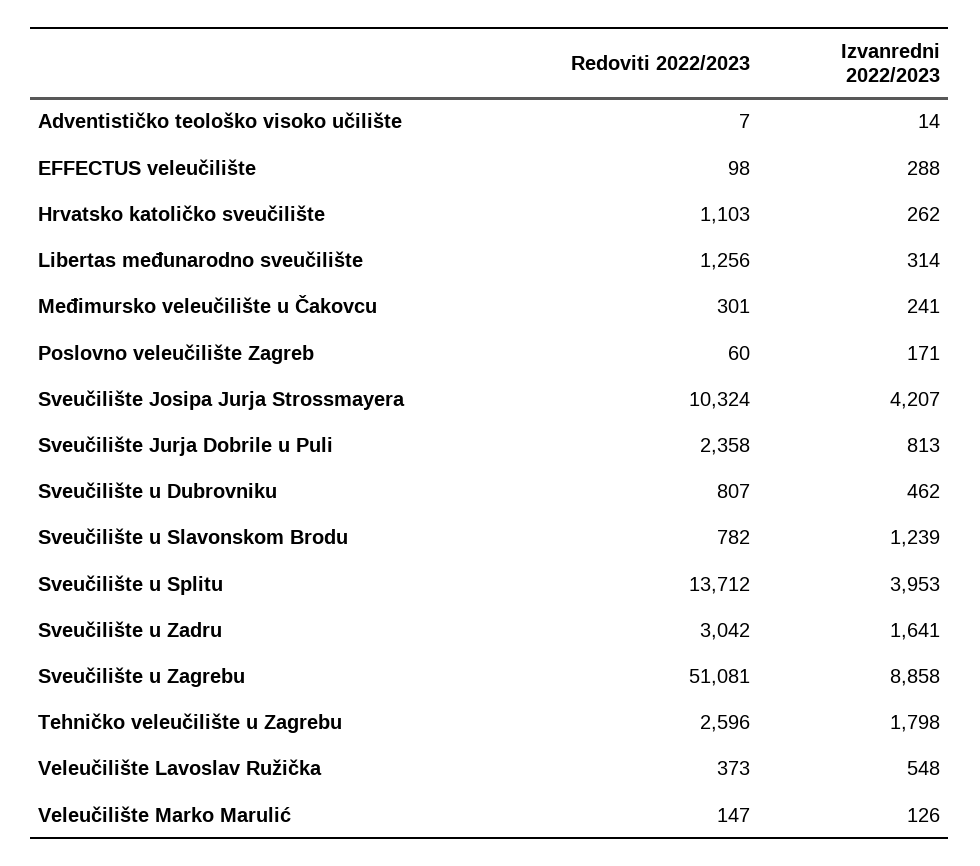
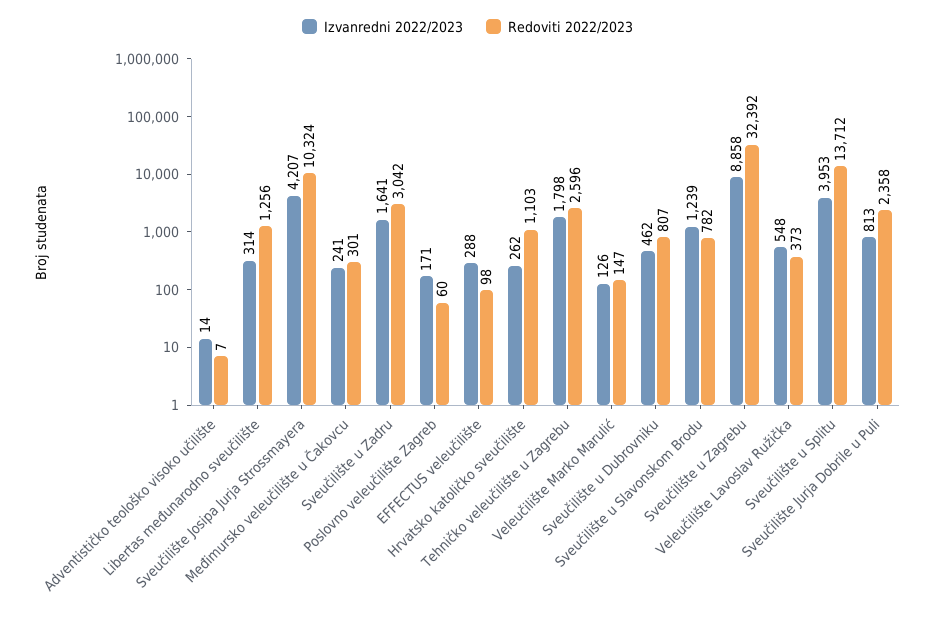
  {
    "Redoviti 2022/2023": {
      "Adventističko teološko visoko učilište": 7,
      "EFFECTUS veleučilište": 98,
      "Hrvatsko katoličko sveučilište": 1103,
      "Libertas međunarodno sveučilište": 1256,
      "Međimursko veleučilište u Čakovcu": 301,
      "Poslovno veleučilište Zagreb": 60,
      "Sveučilište Josipa Jurja Strossmayera": 10324,
      "Sveučilište Jurja Dobrile u Puli": 2358,
      "Sveučilište u Dubrovniku": 807,
      "Sveučilište u Slavonskom Brodu": 782,
      "Sveučilište u Splitu": 13712,
      "Sveučilište u Zadru": 3042,
-     "Sveučilište u Zagrebu": 51081,
+     "Sveučilište u Zagrebu": 32392,
      "Tehničko veleučilište u Zagrebu": 2596,
      "Veleučilište Lavoslav Ružička": 373,
      "Veleučilište Marko Marulić": 147
    },
    "Izvanredni 2022/2023": {
      "Adventističko teološko visoko učilište": 14,
      "EFFECTUS veleučilište": 288,
      "Hrvatsko katoličko sveučilište": 262,
      "Libertas međunarodno sveučilište": 314,
      "Međimursko veleučilište u Čakovcu": 241,
      "Poslovno veleučilište Zagreb": 171,
      "Sveučilište Josipa Jurja Strossmayera": 4207,
      "Sveučilište Jurja Dobrile u Puli": 813,
      "Sveučilište u Dubrovniku": 462,
      "Sveučilište u Slavonskom Brodu": 1239,
      "Sveučilište u Splitu": 3953,
      "Sveučilište u Zadru": 1641,
      "Sveučilište u Zagrebu": 8858,
      "Tehničko veleučilište u Zagrebu": 1798,
      "Veleučilište Lavoslav Ružička": 548,
      "Veleučilište Marko Marulić": 126
    }
  }

